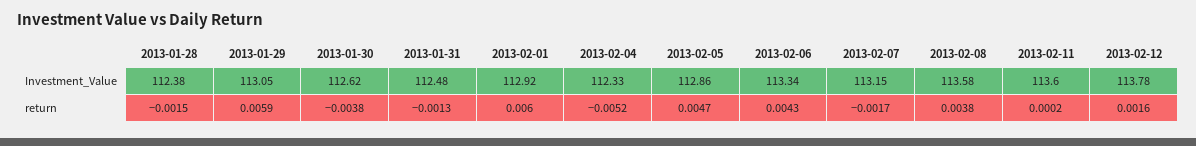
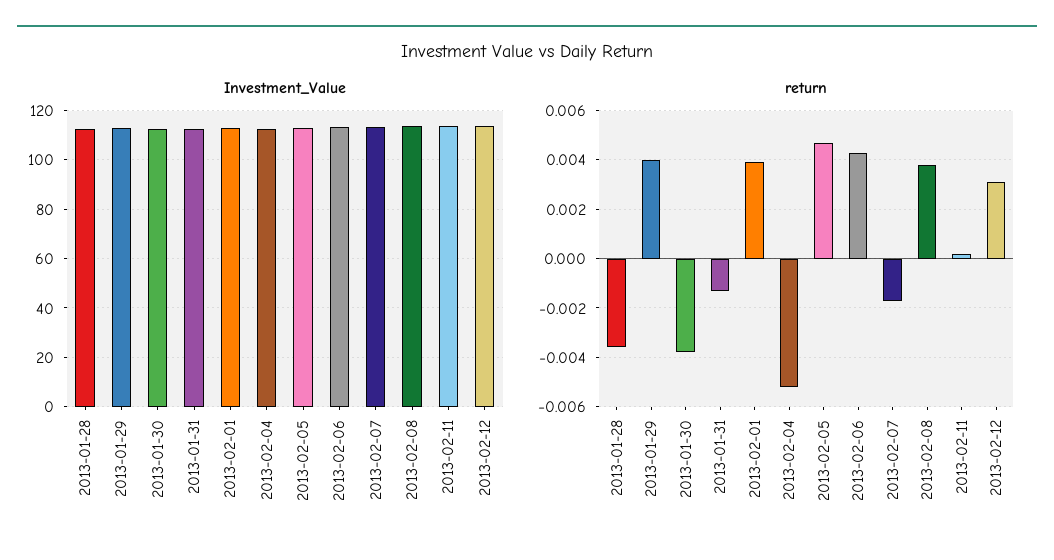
  {
    "Investment_Value": {
      "2013-01-28": 112.38,
      "2013-01-29": 113.05,
      "2013-01-30": 112.62,
      "2013-01-31": 112.48,
      "2013-02-01": 112.92,
      "2013-02-04": 112.33,
      "2013-02-05": 112.86,
      "2013-02-06": 113.34,
      "2013-02-07": 113.15,
      "2013-02-08": 113.58,
      "2013-02-11": 113.6,
      "2013-02-12": 113.78
    },
    "return": {
-     "2013-01-28": -0.0015,
+     "2013-01-28": -0.0035,
-     "2013-01-29": 0.0059,
+     "2013-01-29": 0.004,
      "2013-01-30": -0.0038,
      "2013-01-31": -0.0013,
-     "2013-02-01": 0.006,
+     "2013-02-01": 0.004,
      "2013-02-04": -0.0052,
      "2013-02-05": 0.0047,
      "2013-02-06": 0.0043,
      "2013-02-07": -0.0017,
      "2013-02-08": 0.0038,
      "2013-02-11": 0.0002,
-     "2013-02-12": 0.0016
+     "2013-02-12": 0.003
    }
  }

